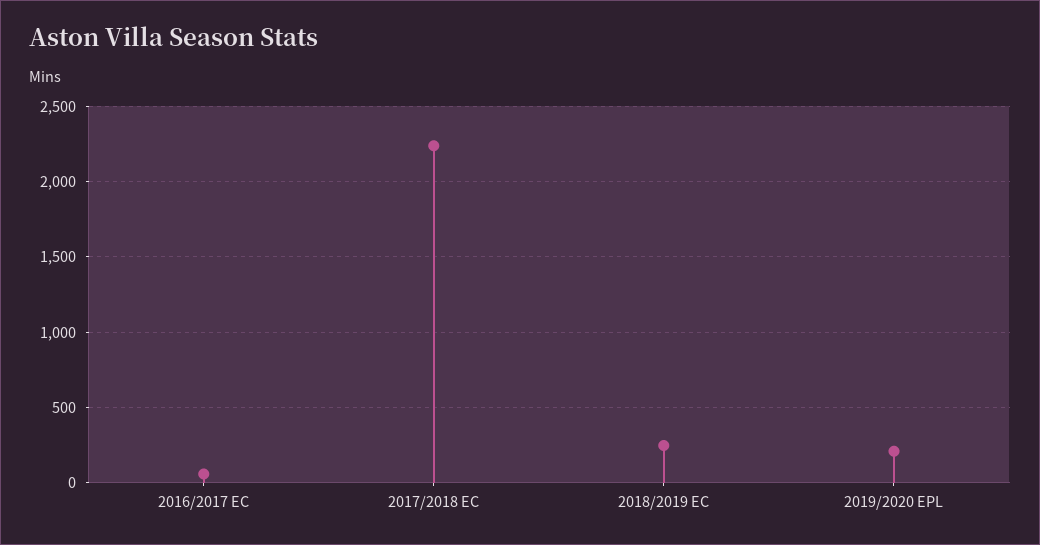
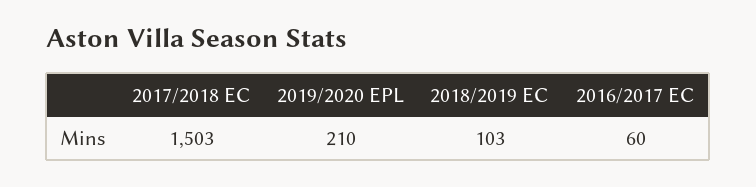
  {
    "2016/2017 EC": 60,
-   "2017/2018 EC": 2250,
+   "2017/2018 EC": 1503,
-   "2018/2019 EC": 250,
+   "2018/2019 EC": 103,
    "2019/2020 EPL": 210
  }

